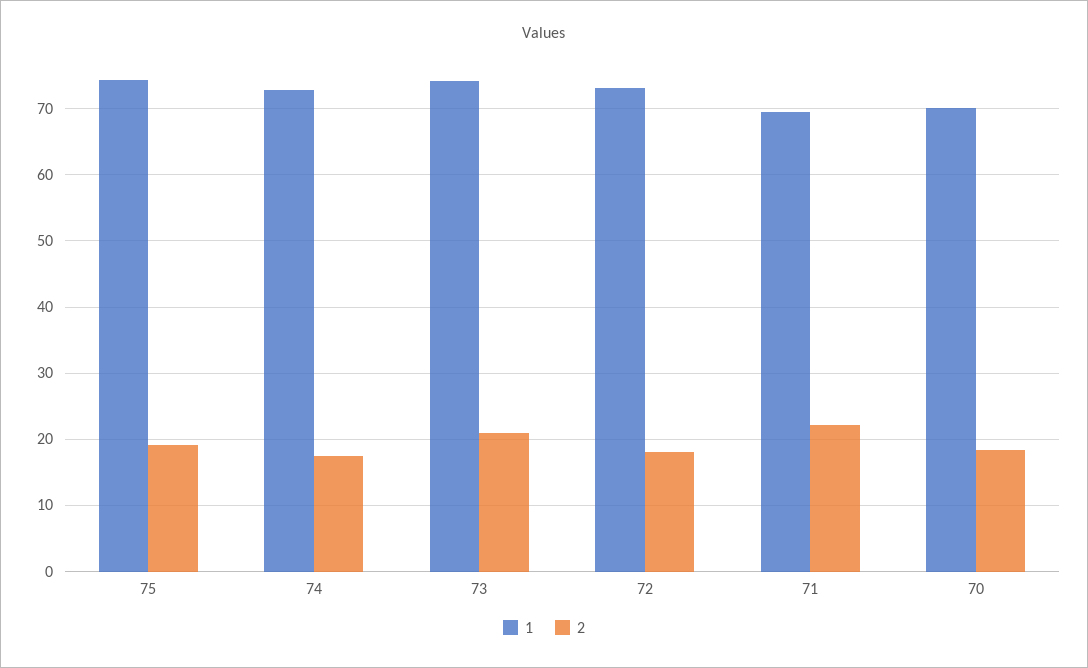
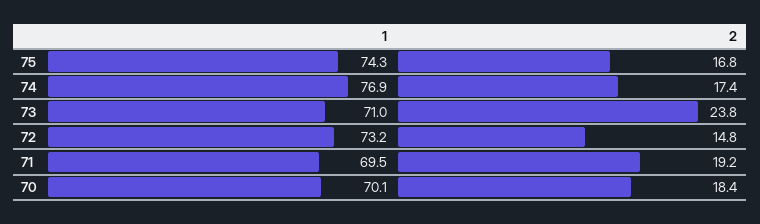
  {
    "1": {
      "75": 74.3,
-     "74": 73,
+     "74": 76.9,
-     "73": 74,
+     "73": 71,
      "72": 73.2,
      "71": 69.5,
      "70": 70.1
    },
    "2": {
-     "75": 19,
+     "75": 16.8,
      "74": 17.4,
-     "73": 21,
+     "73": 23.8,
-     "72": 18,
+     "72": 14.8,
-     "71": 22,
+     "71": 19.2,
      "70": 18.4
    }
  }

